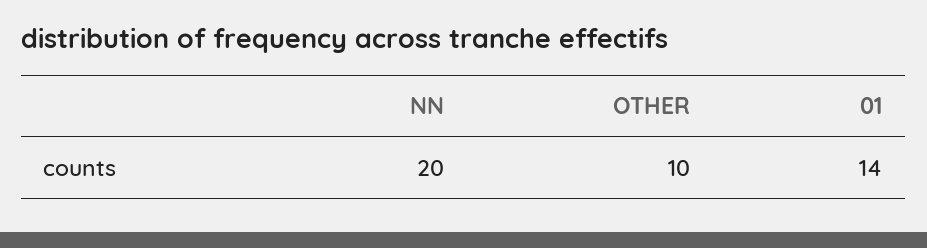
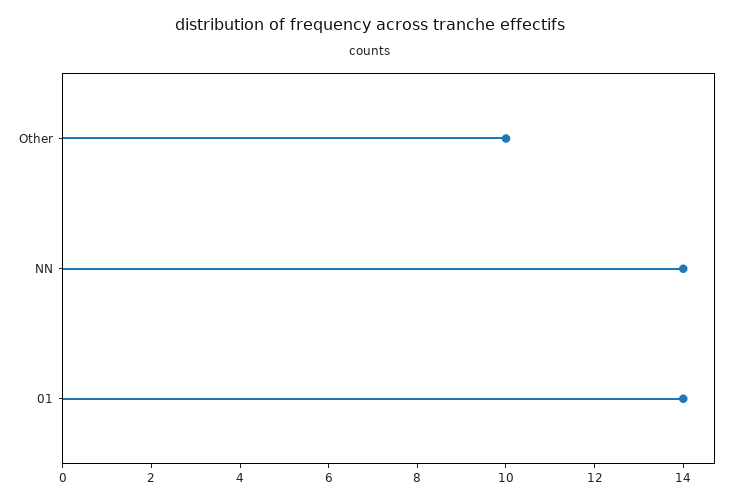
  {
-   "NN": 20,
+   "NN": 14,
    "OTHER": 10,
    "01": 14
  }

